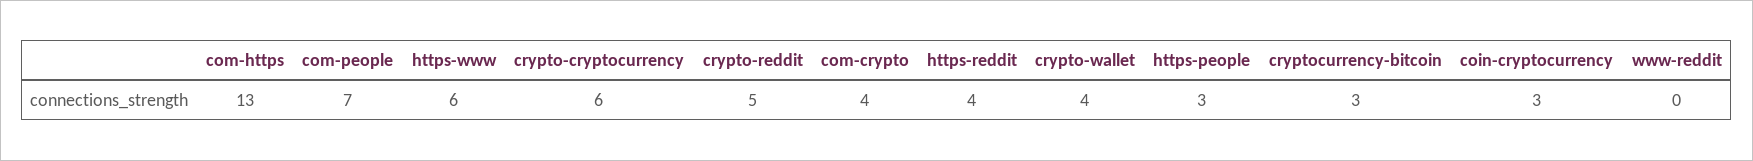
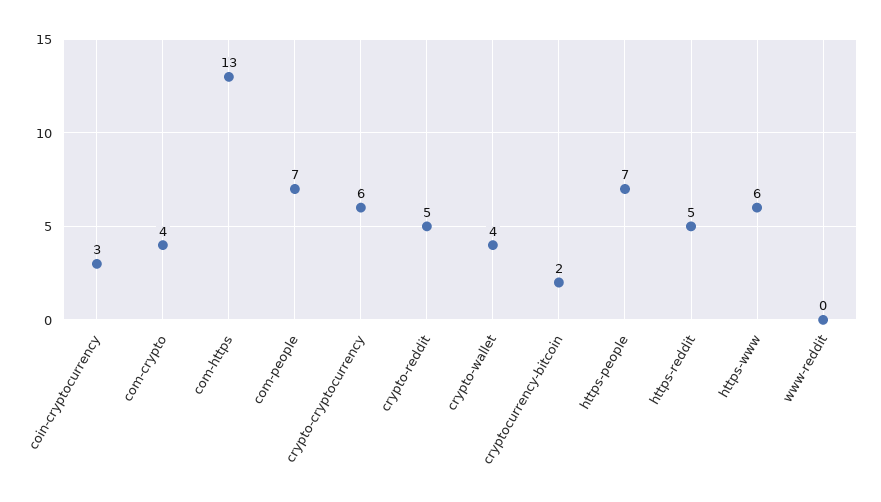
  {
    "com-https": 13,
    "com-people": 7,
    "https-www": 6,
    "crypto-cryptocurrency": 6,
    "crypto-reddit": 5,
    "com-crypto": 4,
-   "https-reddit": 4,
+   "https-reddit": 5,
    "crypto-wallet": 4,
-   "https-people": 3,
+   "https-people": 7,
-   "cryptocurrency-bitcoin": 3,
+   "cryptocurrency-bitcoin": 2,
    "coin-cryptocurrency": 3,
    "www-reddit": 0
  }

